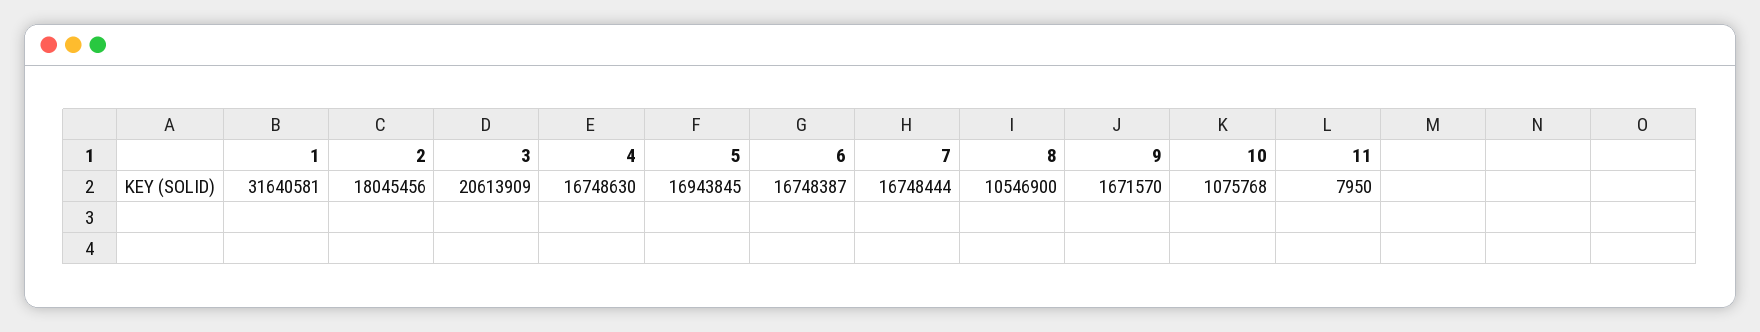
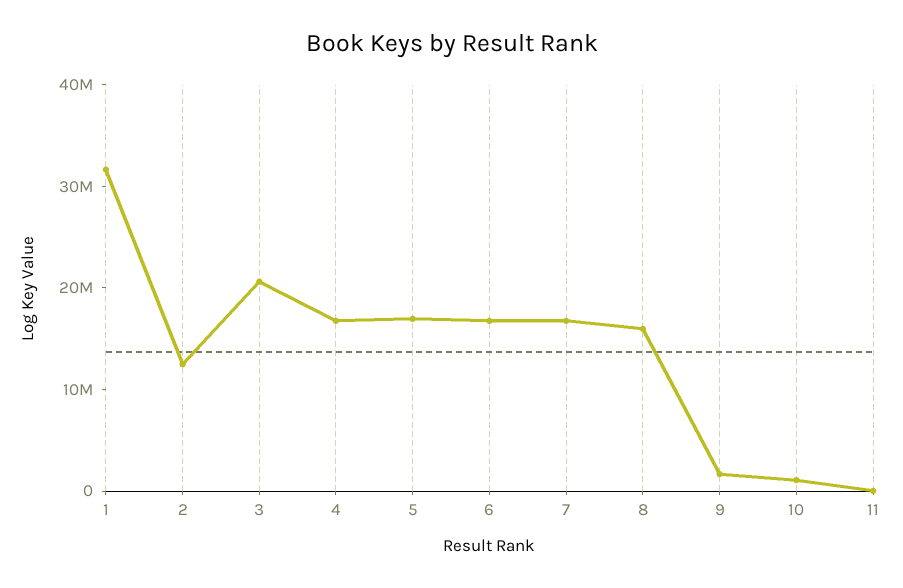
  {
    "1": 31640581,
-   "2": 18045456,
+   "2": 12000000,
    "3": 20613909,
    "4": 16748630,
    "5": 16943845,
    "6": 16748387,
    "7": 16748444,
-   "8": 10546900,
+   "8": 16000000,
    "9": 1671570,
    "10": 1075768,
    "11": 7950
  }

